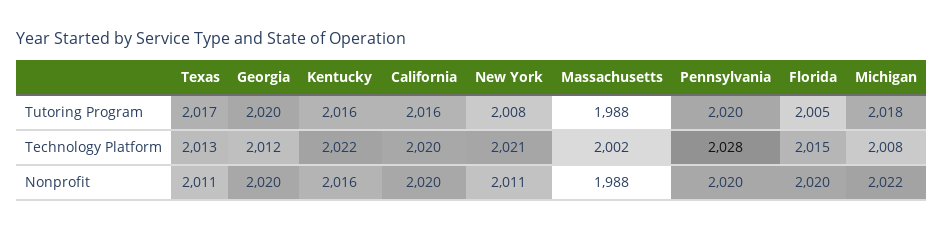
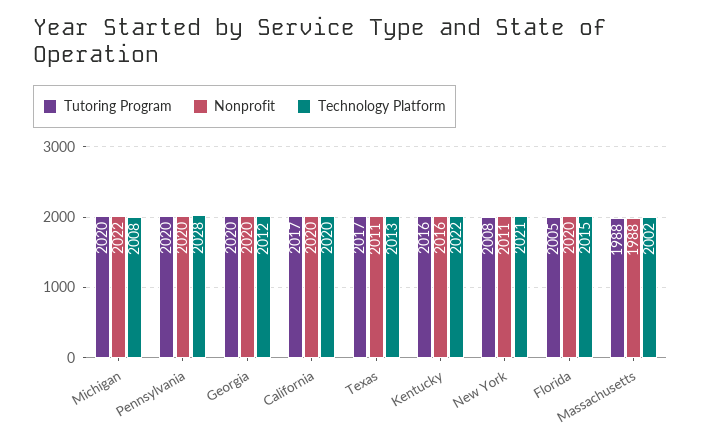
  {
    "Tutoring Program": {
      "Texas": 2017,
      "Georgia": 2020,
      "Kentucky": 2016,
-     "California": 2016,
+     "California": 2017,
      "New York": 2008,
      "Massachusetts": 1988,
      "Pennsylvania": 2020,
      "Florida": 2005,
-     "Michigan": 2018
+     "Michigan": 2020
    },
    "Technology Platform": {
      "Texas": 2013,
      "Georgia": 2012,
      "Kentucky": 2022,
      "California": 2020,
      "New York": 2021,
      "Massachusetts": 2002,
      "Pennsylvania": 2028,
      "Florida": 2015,
      "Michigan": 2008
    },
    "Nonprofit": {
      "Texas": 2011,
      "Georgia": 2020,
      "Kentucky": 2016,
      "California": 2020,
      "New York": 2011,
      "Massachusetts": 1988,
      "Pennsylvania": 2020,
      "Florida": 2020,
      "Michigan": 2022
    }
  }

